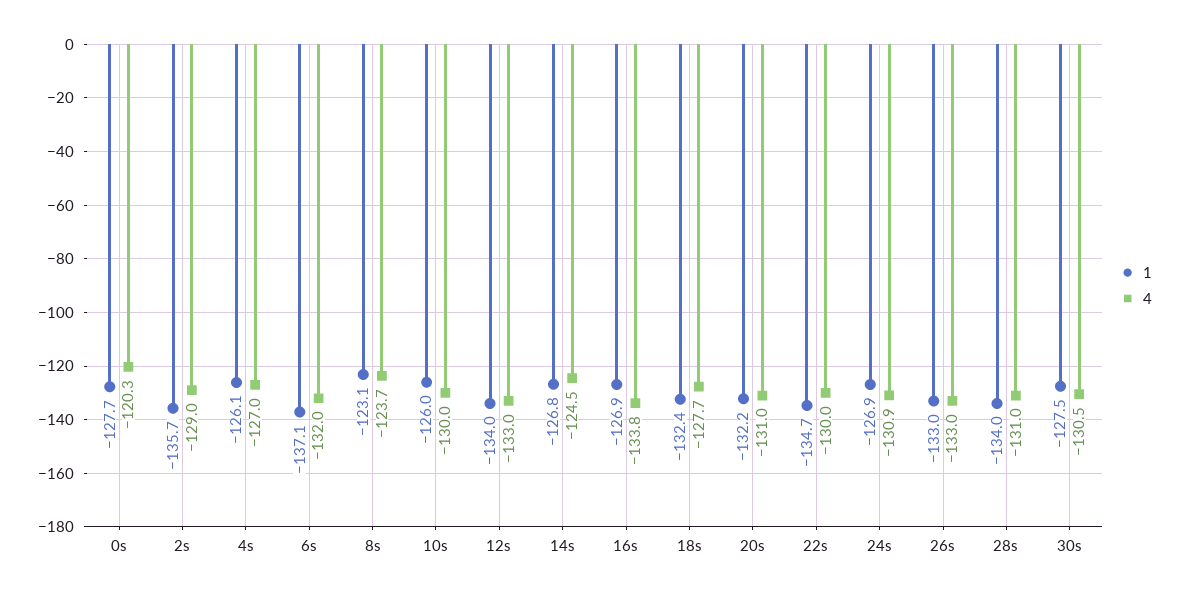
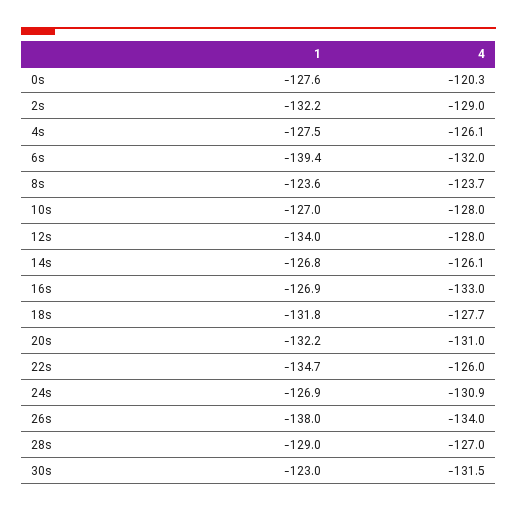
  {
    "1": {
-     "0s": -127.7,
+     "0s": -127.6,
-     "2s": -135.7,
+     "2s": -132.2,
-     "4s": -126.1,
+     "4s": -127.5,
-     "6s": -137.1,
+     "6s": -139.4,
-     "8s": -123.1,
+     "8s": -123.6,
-     "10s": -126,
+     "10s": -127,
      "12s": -134,
      "14s": -126.8,
      "16s": -126.9,
-     "18s": -132.4,
+     "18s": -131.8,
      "20s": -132.2,
      "22s": -134.7,
      "24s": -126.9,
-     "26s": -133,
+     "26s": -138,
-     "28s": -134,
+     "28s": -129,
-     "30s": -127.5
+     "30s": -123
    },
    "4": {
      "0s": -120.3,
      "2s": -129,
-     "4s": -127,
+     "4s": -126.1,
      "6s": -132,
      "8s": -123.7,
-     "10s": -130,
+     "10s": -128,
-     "12s": -133,
+     "12s": -128,
-     "14s": -124.5,
+     "14s": -126.1,
-     "16s": -133.8,
+     "16s": -133,
      "18s": -127.7,
      "20s": -131,
-     "22s": -130,
+     "22s": -126,
      "24s": -130.9,
-     "26s": -133,
+     "26s": -134,
-     "28s": -131,
+     "28s": -127,
-     "30s": -130.5
+     "30s": -131.5
    }
  }

